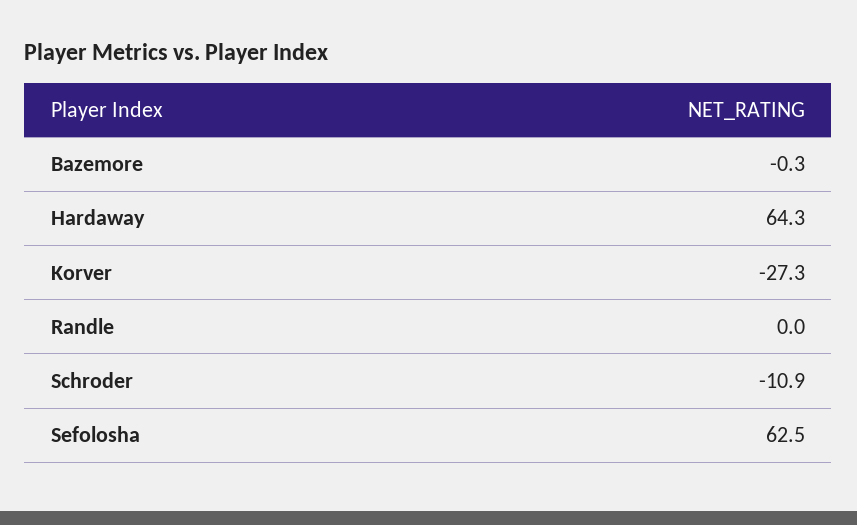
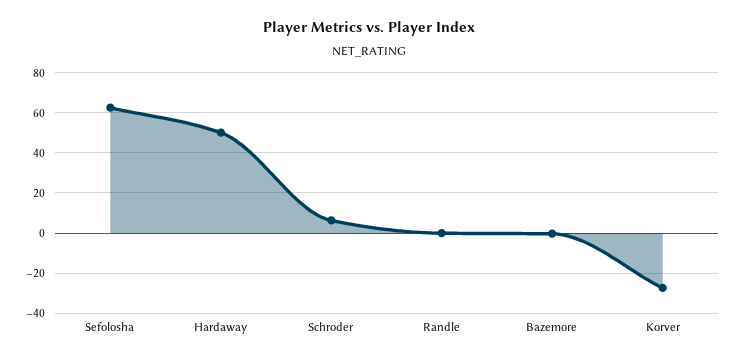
  {
    "Bazemore": -0.3,
-   "Hardaway": 64.3,
+   "Hardaway": 50,
    "Korver": -27.3,
    "Randle": 0,
-   "Schroder": -10.9,
+   "Schroder": 5,
    "Sefolosha": 62.5
  }

